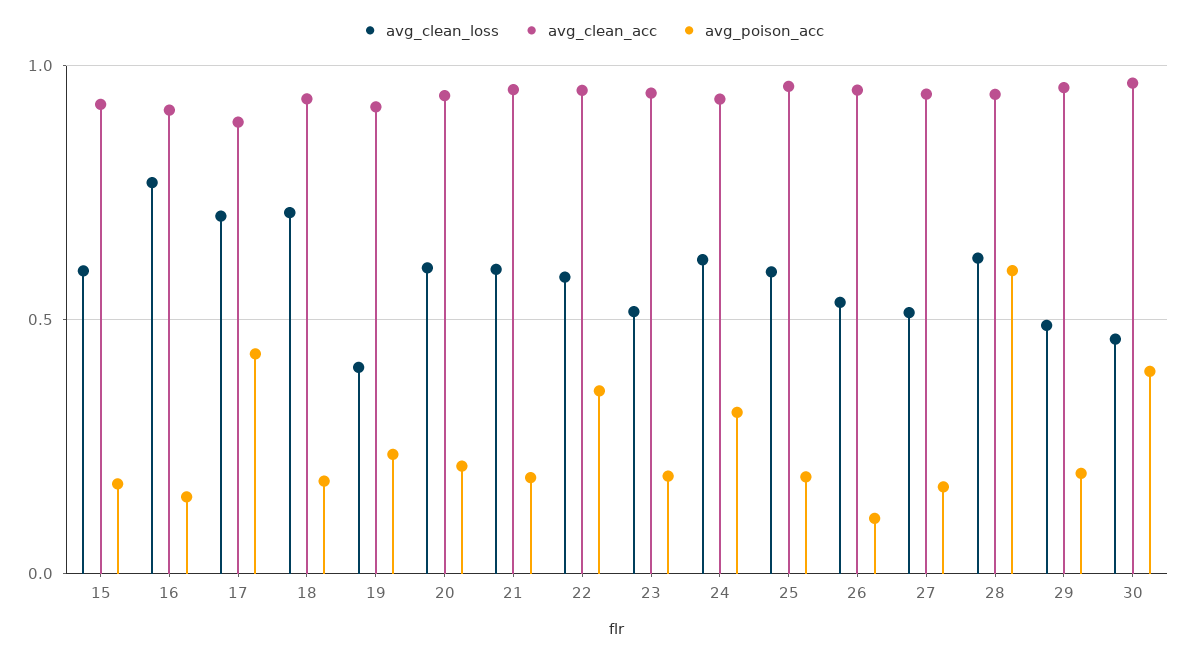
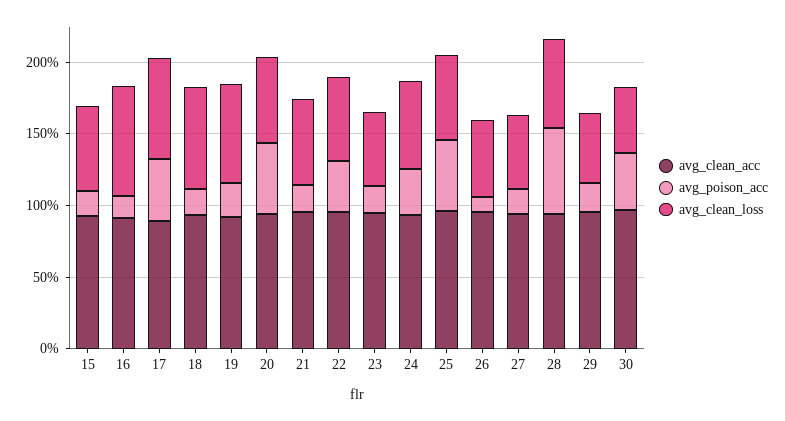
  {
    "avg_clean_loss": {
      "15": 0.6,
      "16": 0.75,
      "17": 0.7,
      "18": 0.7,
-     "19": 0.4,
+     "19": 0.7,
      "20": 0.6,
      "21": 0.6,
      "22": 0.6,
      "23": 0.5,
      "24": 0.6,
      "25": 0.6,
      "26": 0.55,
      "27": 0.5,
      "28": 0.6,
      "29": 0.5,
      "30": 0.45
    },
    "avg_clean_acc": {
      "15": 0.9,
      "16": 0.9,
      "17": 0.9,
      "18": 0.95,
      "19": 0.9,
      "20": 0.95,
      "21": 0.95,
      "22": 0.95,
      "23": 0.95,
      "24": 0.95,
      "25": 0.95,
      "26": 0.95,
      "27": 0.95,
      "28": 0.95,
      "29": 0.95,
      "30": 0.95
    },
    "avg_poison_acc": {
      "15": 0.2,
      "16": 0.15,
      "17": 0.45,
      "18": 0.2,
      "19": 0.25,
-     "20": 0.2,
+     "20": 0.5,
      "21": 0.2,
      "22": 0.35,
      "23": 0.2,
      "24": 0.3,
-     "25": 0.2,
+     "25": 0.5,
      "26": 0.1,
      "27": 0.15,
      "28": 0.6,
      "29": 0.2,
      "30": 0.4
    }
  }

